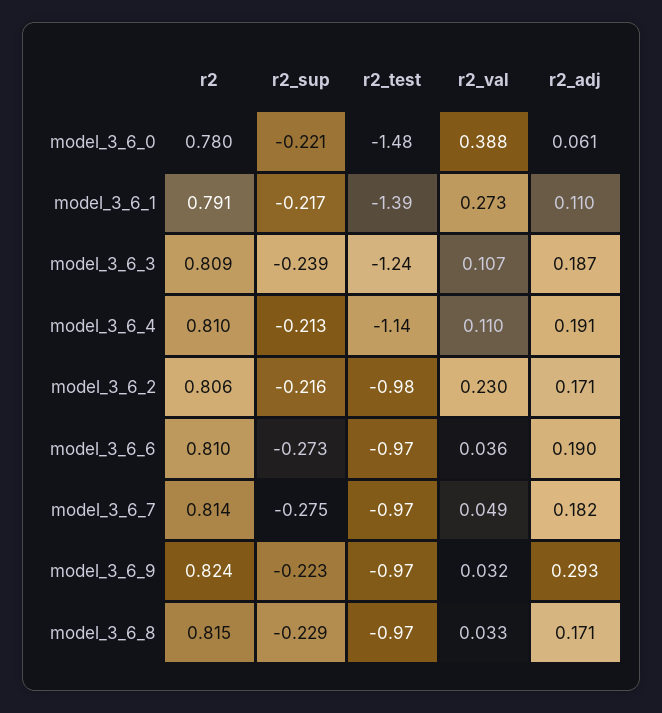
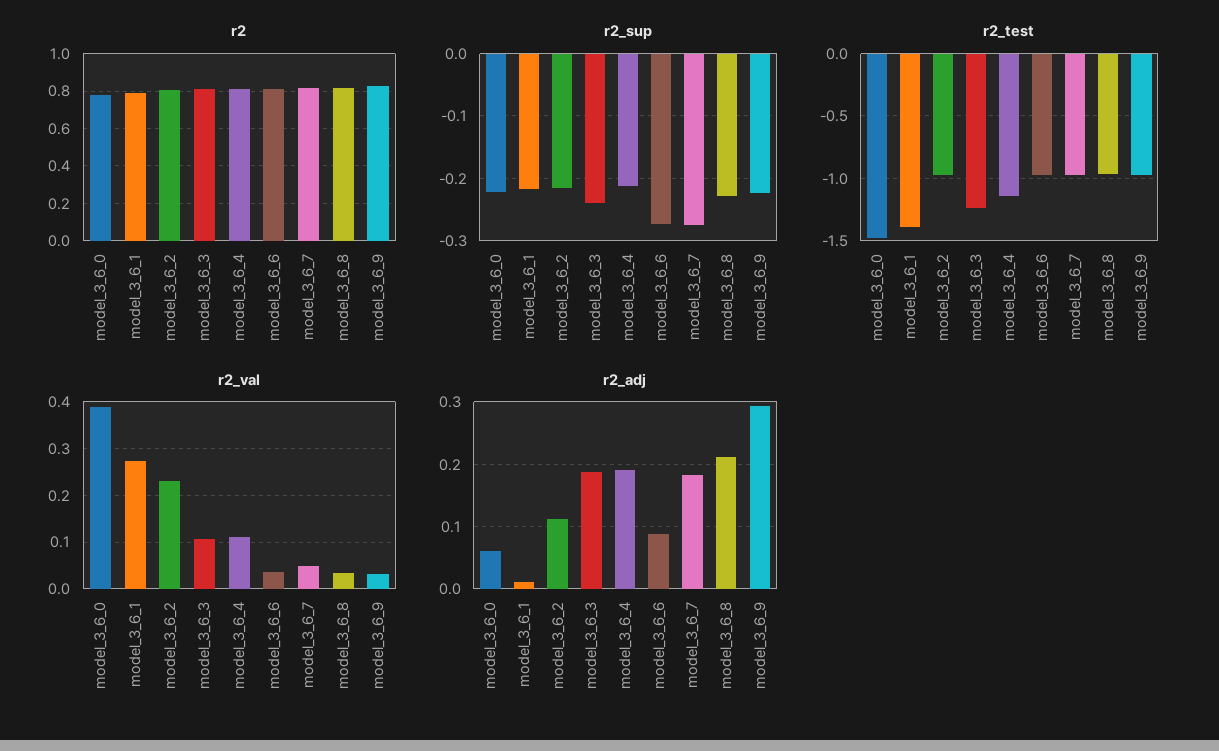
  {
    "r2": {
      "model_3_6_0": 0.78,
      "model_3_6_1": 0.791,
      "model_3_6_3": 0.809,
      "model_3_6_4": 0.81,
      "model_3_6_2": 0.806,
      "model_3_6_6": 0.81,
      "model_3_6_7": 0.814,
      "model_3_6_9": 0.824,
      "model_3_6_8": 0.815
    },
    "r2_sup": {
      "model_3_6_0": -0.221,
      "model_3_6_1": -0.217,
      "model_3_6_3": -0.239,
      "model_3_6_4": -0.213,
      "model_3_6_2": -0.216,
      "model_3_6_6": -0.273,
      "model_3_6_7": -0.275,
      "model_3_6_9": -0.223,
      "model_3_6_8": -0.229
    },
    "r2_test": {
      "model_3_6_0": -1.48,
      "model_3_6_1": -1.39,
      "model_3_6_3": -1.24,
      "model_3_6_4": -1.14,
      "model_3_6_2": -0.98,
      "model_3_6_6": -0.97,
      "model_3_6_7": -0.97,
      "model_3_6_9": -0.97,
      "model_3_6_8": -0.97
    },
    "r2_val": {
      "model_3_6_0": 0.388,
      "model_3_6_1": 0.273,
      "model_3_6_3": 0.107,
      "model_3_6_4": 0.11,
      "model_3_6_2": 0.23,
      "model_3_6_6": 0.036,
      "model_3_6_7": 0.049,
      "model_3_6_9": 0.032,
      "model_3_6_8": 0.033
    },
    "r2_adj": {
      "model_3_6_0": 0.061,
-     "model_3_6_1": 0.11,
+     "model_3_6_1": 0.01,
      "model_3_6_3": 0.187,
      "model_3_6_4": 0.191,
-     "model_3_6_2": 0.171,
+     "model_3_6_2": 0.11,
-     "model_3_6_6": 0.19,
+     "model_3_6_6": 0.09,
      "model_3_6_7": 0.182,
      "model_3_6_9": 0.293,
-     "model_3_6_8": 0.171
+     "model_3_6_8": 0.21
    }
  }

